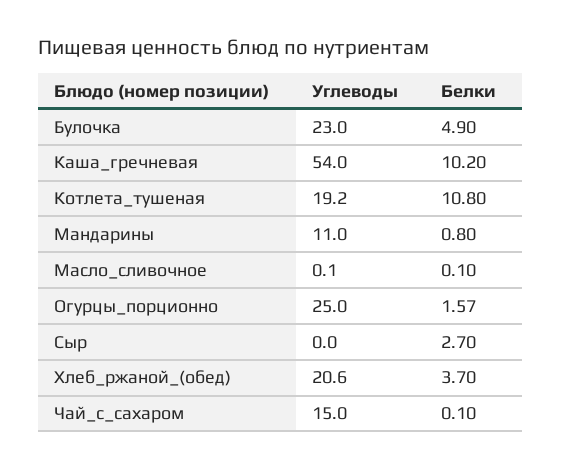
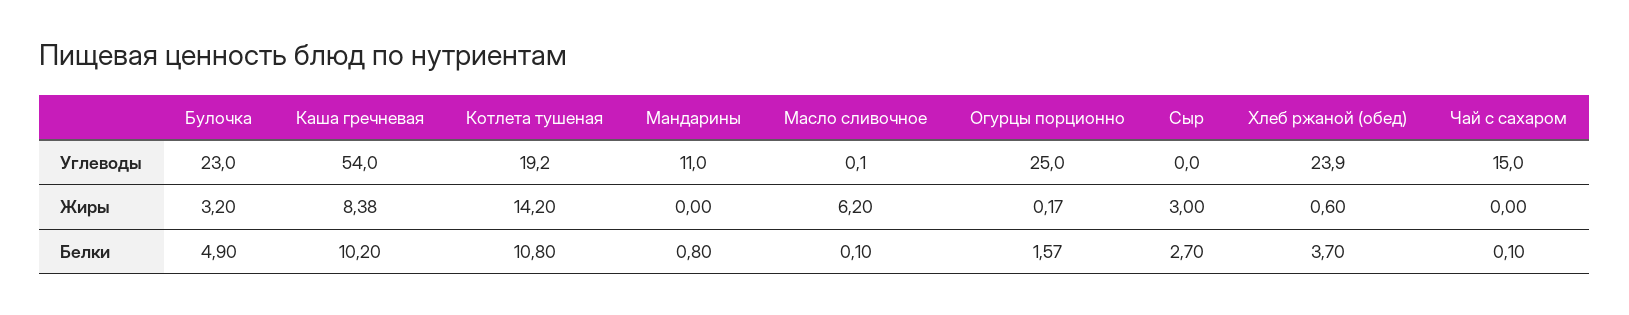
  {
    "Углеводы": {
      "Булочка": 23,
      "Каша_гречневая": 54,
      "Котлета_тушеная": 19.2,
      "Мандарины": 11,
      "Масло_сливочное": 0.1,
      "Огурцы_порционно": 25,
      "Сыр": 0,
-     "Хлеб_ржаной_(обед)": 20.6,
+     "Хлеб_ржаной_(обед)": 23.9,
      "Чай_с_сахаром": 15
    },
    "Белки": {
      "Булочка": 4.9,
      "Каша_гречневая": 10.2,
      "Котлета_тушеная": 10.8,
      "Мандарины": 0.8,
      "Масло_сливочное": 0.1,
      "Огурцы_порционно": 1.57,
      "Сыр": 2.7,
      "Хлеб_ржаной_(обед)": 3.7,
      "Чай_с_сахаром": 0.1
-   }
+   },
+   "Жиры": {
+     "Булочка": 3.2,
+     "Каша_гречневая": 8.38,
+     "Котлета_тушеная": 14.2,
+     "Мандарины": 0,
+     "Масло_сливочное": 6.2,
+     "Огурцы_порционно": 0.17,
+     "Сыр": 3,
+     "Хлеб_ржаной_(обед)": 0.6,
+     "Чай_с_сахаром": 0
+   }
  }

